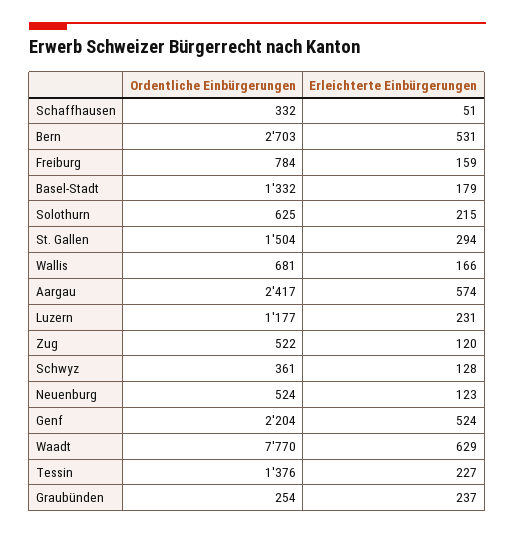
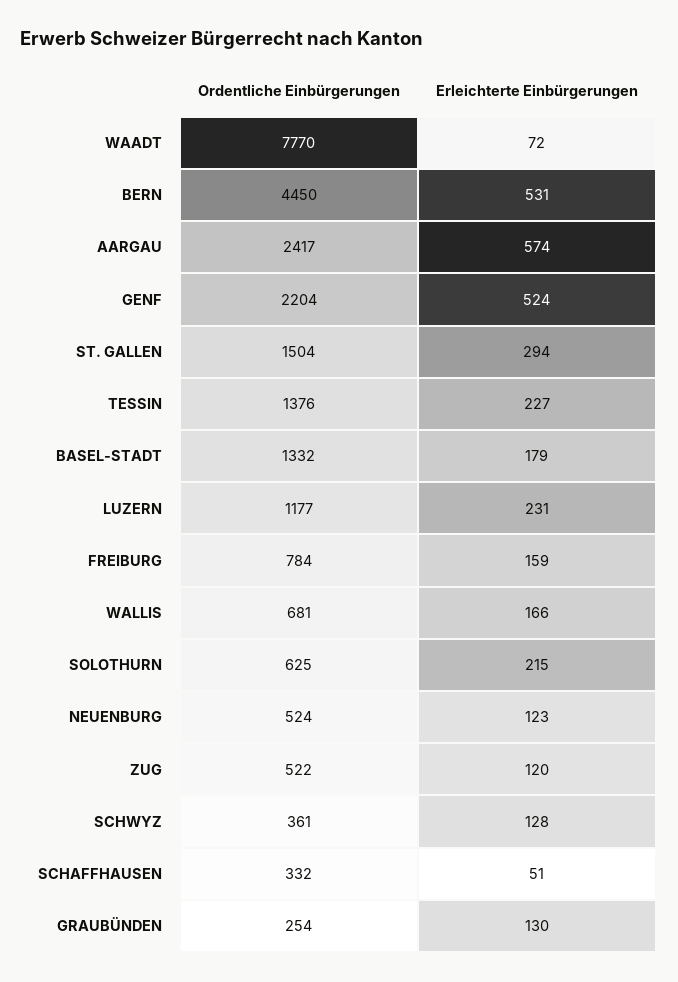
  {
    "Ordentliche Einbürgerungen": {
      "Schaffhausen": 332,
-     "Bern": 2703,
+     "Bern": 4450,
      "Freiburg": 784,
      "Basel-Stadt": 1332,
      "Solothurn": 625,
      "St. Gallen": 1504,
      "Wallis": 681,
      "Aargau": 2417,
      "Luzern": 1177,
      "Zug": 522,
      "Schwyz": 361,
      "Neuenburg": 524,
      "Genf": 2204,
      "Waadt": 7770,
      "Tessin": 1376,
      "Graubünden": 254
    },
    "Erleichterte Einbürgerungen": {
      "Schaffhausen": 51,
      "Bern": 531,
      "Freiburg": 159,
      "Basel-Stadt": 179,
      "Solothurn": 215,
      "St. Gallen": 294,
      "Wallis": 166,
      "Aargau": 574,
      "Luzern": 231,
      "Zug": 120,
      "Schwyz": 128,
      "Neuenburg": 123,
      "Genf": 524,
-     "Waadt": 629,
+     "Waadt": 72,
      "Tessin": 227,
-     "Graubünden": 237
+     "Graubünden": 130
    }
  }

